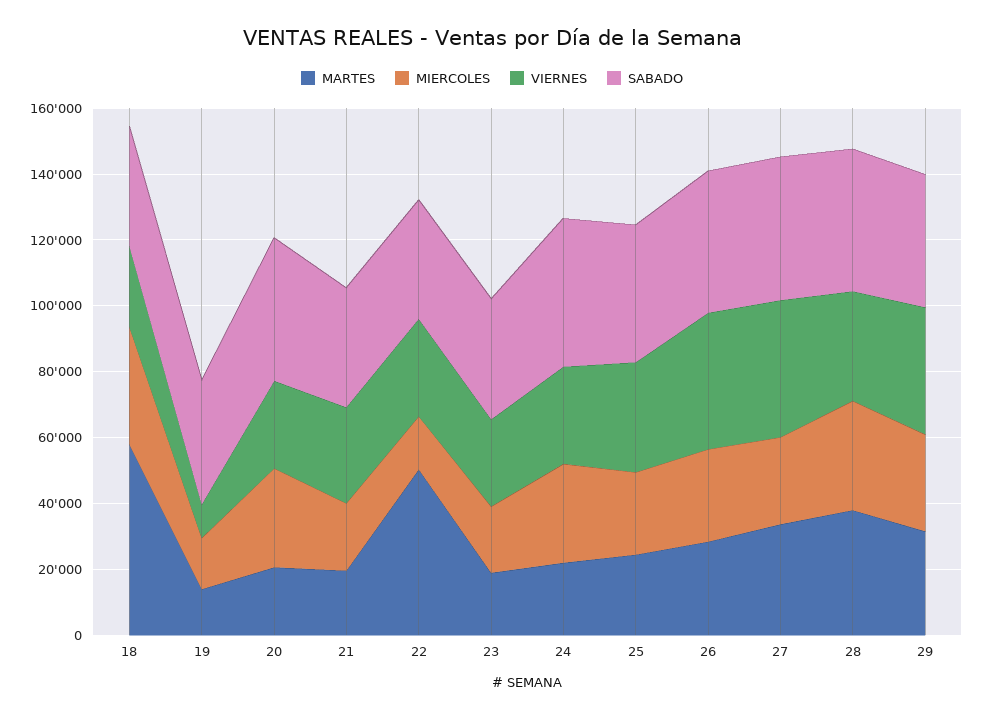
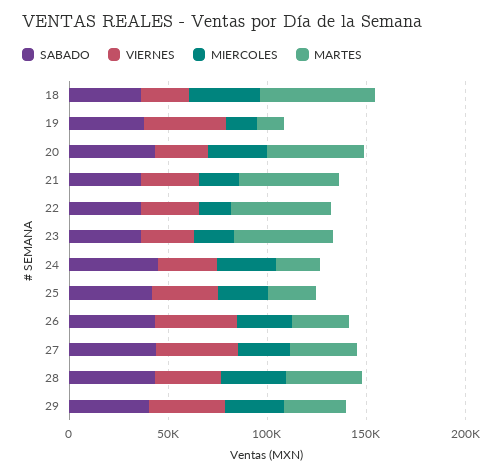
  {
    "MARTES": {
      "18": 60000,
      "19": 15000,
-     "20": 20000,
+     "20": 50000,
-     "21": 20000,
+     "21": 50000,
      "22": 50000,
-     "23": 20000,
+     "23": 50000,
      "24": 20000,
      "25": 25000,
      "26": 30000,
      "27": 35000,
      "28": 40000,
      "29": 30000
    },
    "MIERCOLES": {
      "18": 35000,
      "19": 15000,
      "20": 30000,
      "21": 20000,
      "22": 15000,
      "23": 20000,
      "24": 30000,
      "25": 25000,
      "26": 30000,
      "27": 25000,
      "28": 35000,
      "29": 30000
    },
    "VIERNES": {
      "18": 25000,
-     "19": 10000,
+     "19": 40000,
      "20": 25000,
      "21": 30000,
      "22": 30000,
      "23": 25000,
      "24": 30000,
      "25": 35000,
      "26": 40000,
      "27": 40000,
      "28": 35000,
      "29": 40000
    },
    "SABADO": {
      "18": 35000,
      "19": 40000,
      "20": 45000,
      "21": 35000,
      "22": 35000,
      "23": 35000,
      "24": 45000,
      "25": 40000,
      "26": 45000,
      "27": 45000,
      "28": 45000,
      "29": 40000
    }
  }

